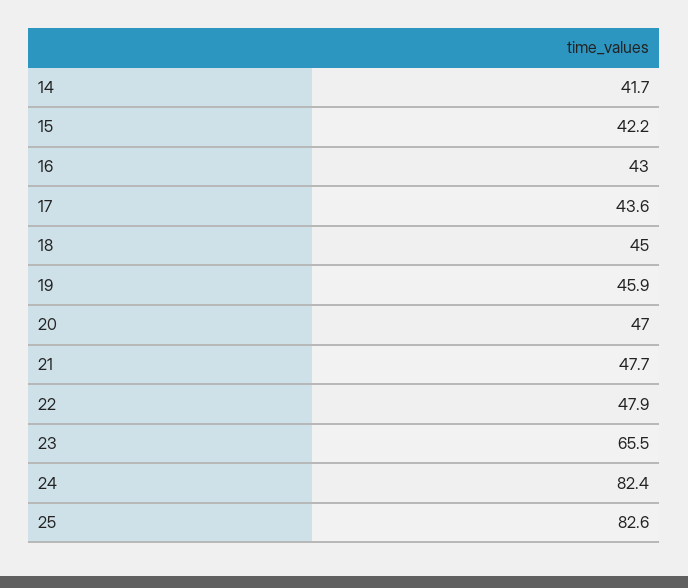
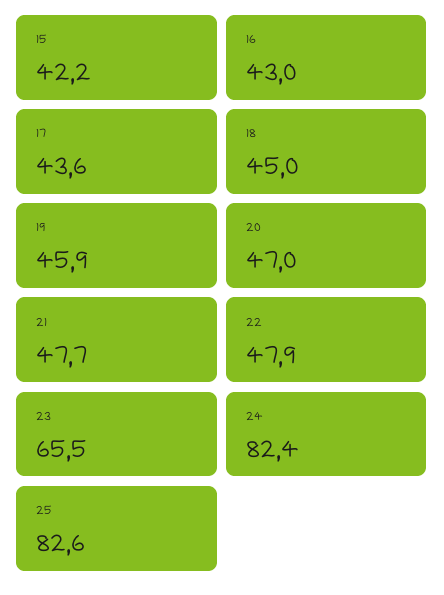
  {
-   "14": 41.7,
    "15": 42.2,
    "16": 43,
    "17": 43.6,
    "18": 45,
    "19": 45.9,
    "20": 47,
    "21": 47.7,
    "22": 47.9,
    "23": 65.5,
    "24": 82.4,
    "25": 82.6
  }

